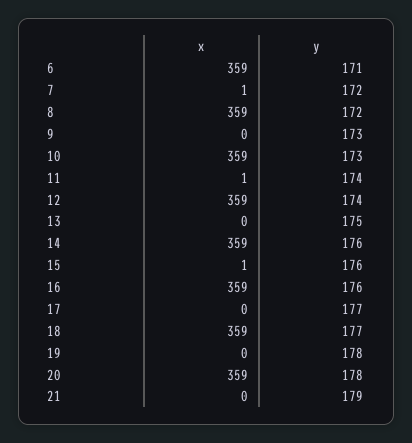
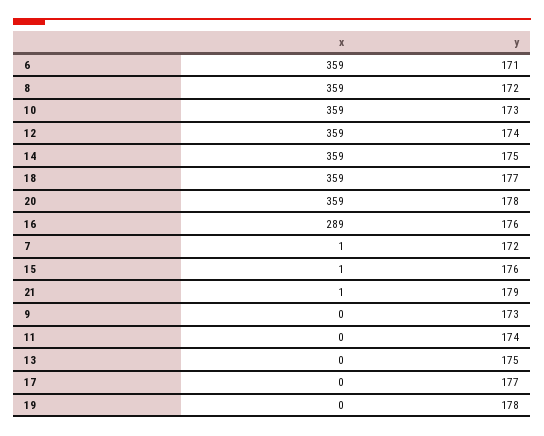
  {
    "x": {
      "6": 359,
      "7": 1,
      "8": 359,
      "9": 0,
      "10": 359,
-     "11": 1,
+     "11": 0,
      "12": 359,
      "13": 0,
      "14": 359,
      "15": 1,
-     "16": 359,
+     "16": 289,
      "17": 0,
      "18": 359,
      "19": 0,
      "20": 359,
-     "21": 0
+     "21": 1
    },
    "y": {
      "6": 171,
      "7": 172,
      "8": 172,
      "9": 173,
      "10": 173,
      "11": 174,
      "12": 174,
      "13": 175,
-     "14": 176,
+     "14": 175,
      "15": 176,
      "16": 176,
      "17": 177,
      "18": 177,
      "19": 178,
      "20": 178,
      "21": 179
    }
  }

